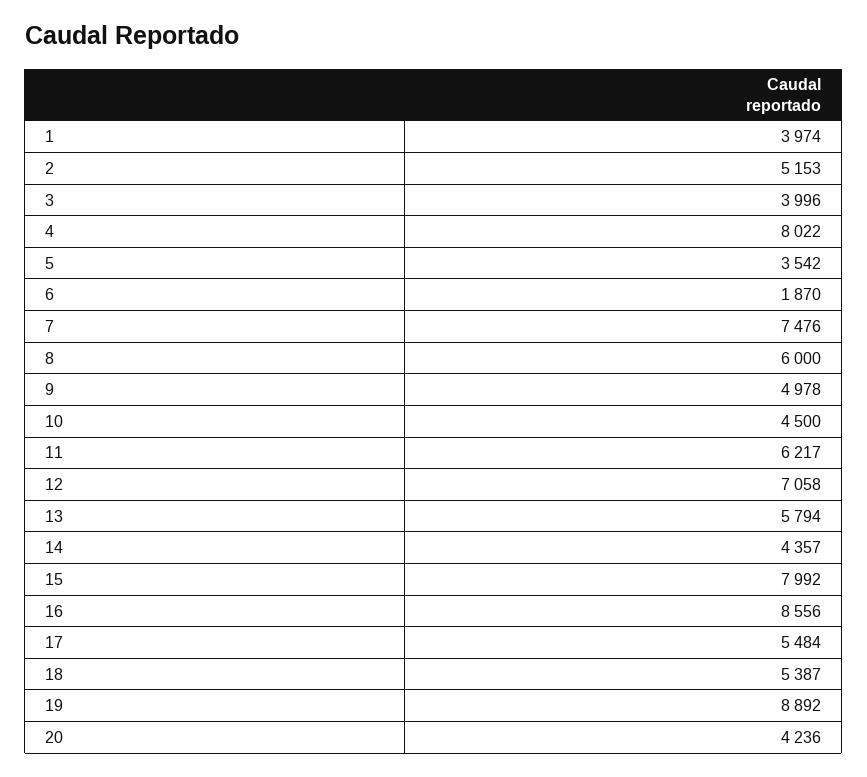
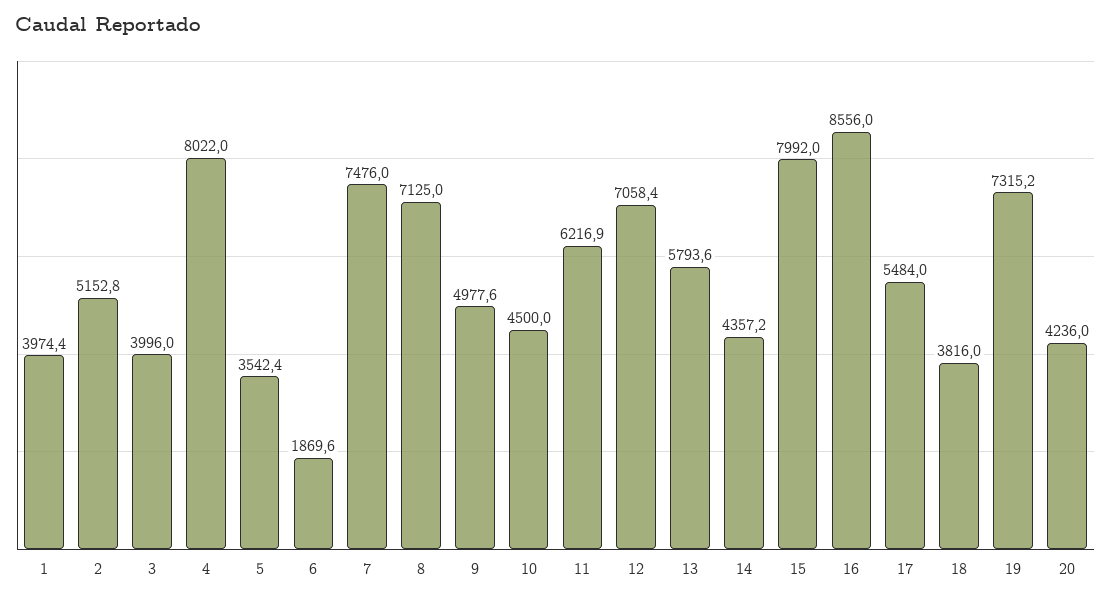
  {
    "1": 3974.4,
    "2": 5152.8,
    "3": 3996,
    "4": 8022,
    "5": 3542.4,
    "6": 1869.6,
    "7": 7476,
-   "8": 6000,
+   "8": 7125,
    "9": 4977.6,
    "10": 4500,
    "11": 6216.9,
    "12": 7058.4,
    "13": 5793.6,
    "14": 4357.2,
    "15": 7992,
    "16": 8556,
    "17": 5484,
-   "18": 5387,
+   "18": 3816,
-   "19": 8892,
+   "19": 7315.2,
    "20": 4236
  }

